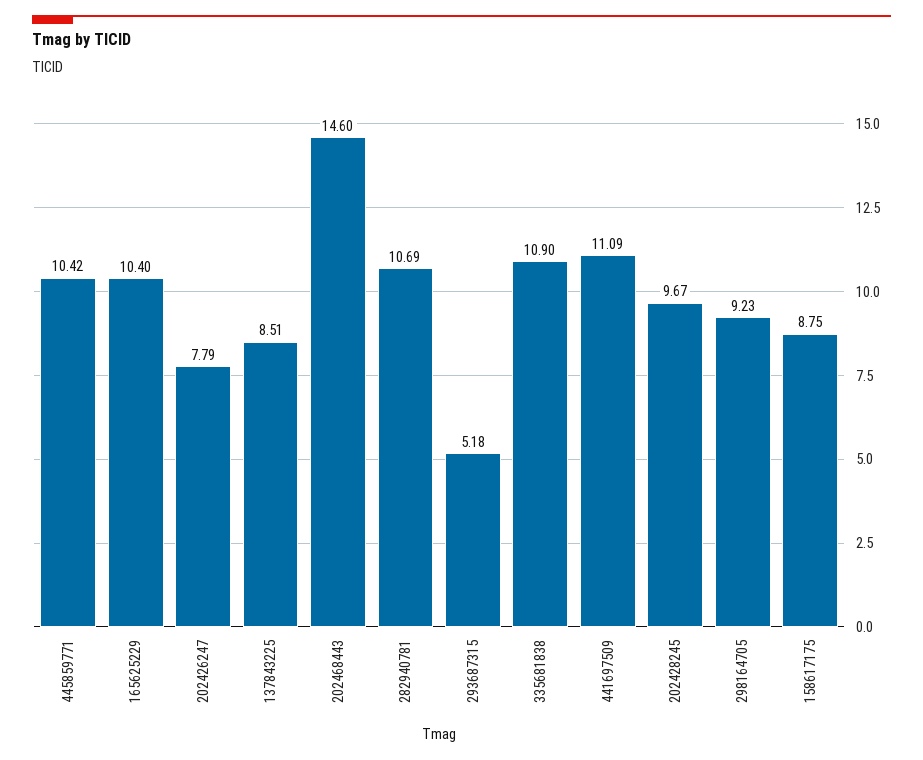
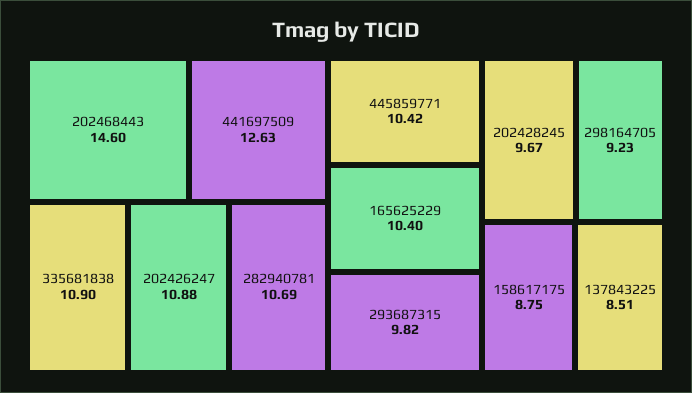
  {
    "445859771": 10.42,
    "165625229": 10.4,
-   "202426247": 7.79,
+   "202426247": 10.88,
    "137843225": 8.51,
    "202468443": 14.6,
    "282940781": 10.69,
-   "293687315": 5.18,
+   "293687315": 9.82,
    "335681838": 10.9,
-   "441697509": 11.09,
+   "441697509": 12.63,
    "202428245": 9.67,
    "298164705": 9.23,
    "158617175": 8.75
  }

